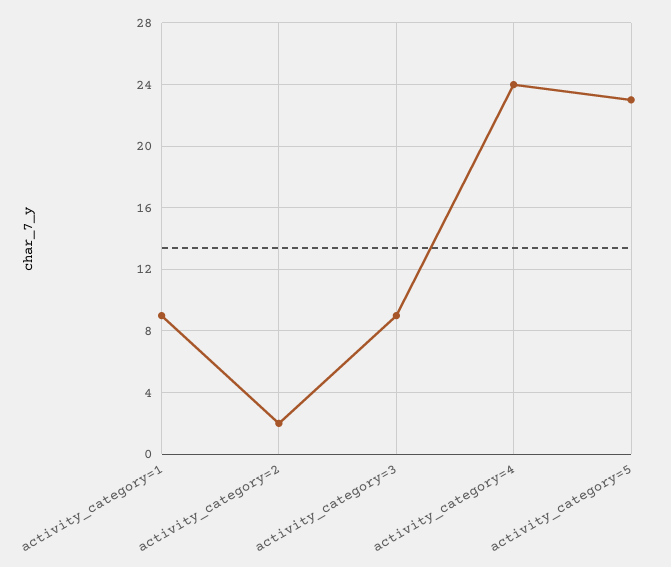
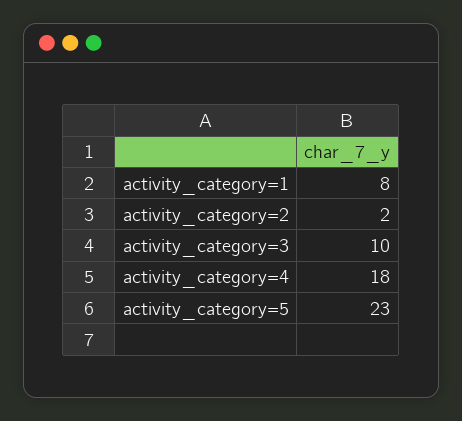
  {
-   "activity_category=1": 9,
+   "activity_category=1": 8,
    "activity_category=2": 2,
-   "activity_category=3": 9,
+   "activity_category=3": 10,
-   "activity_category=4": 24,
+   "activity_category=4": 18,
    "activity_category=5": 23
  }

